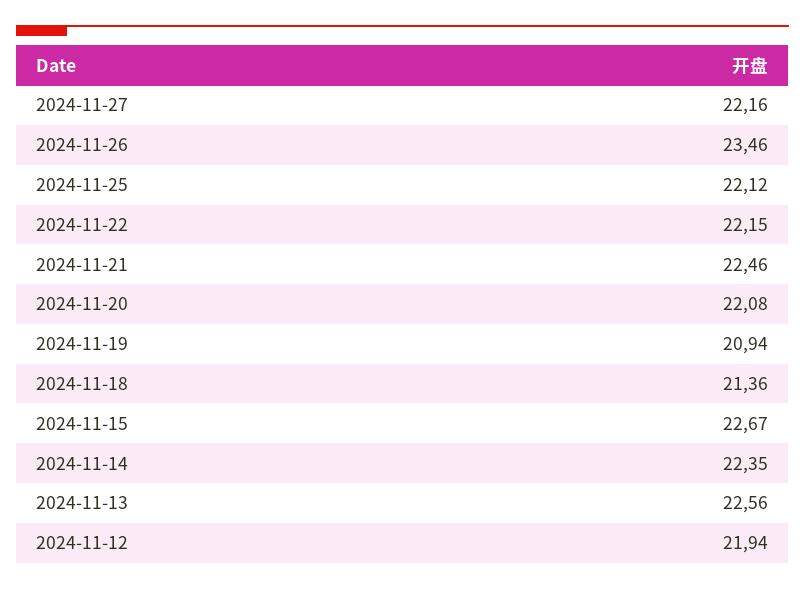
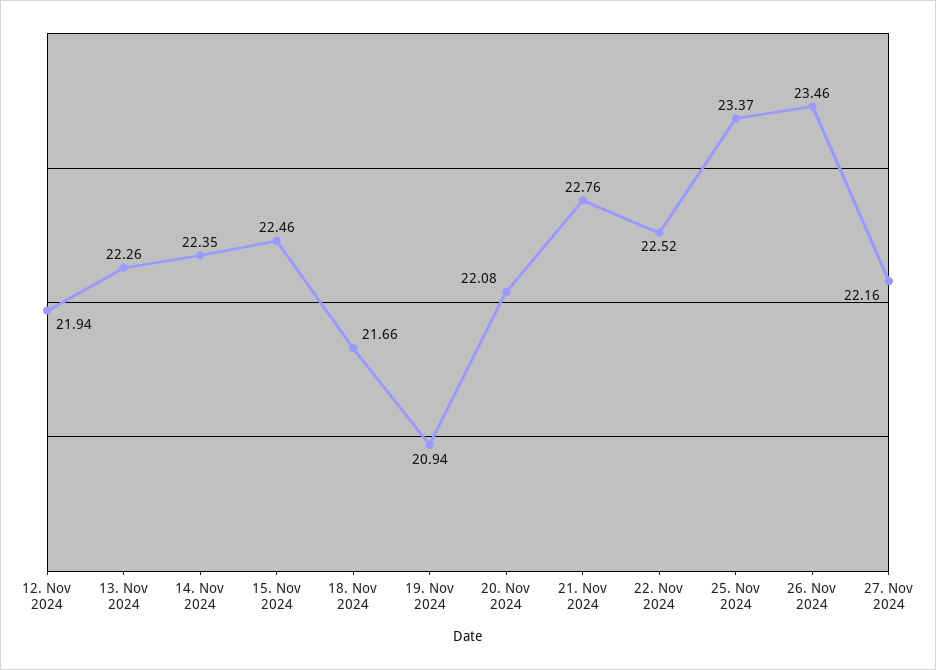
  {
    "2024-11-27": 22.16,
    "2024-11-26": 23.46,
-   "2024-11-25": 22.12,
+   "2024-11-25": 23.37,
-   "2024-11-22": 22.15,
+   "2024-11-22": 22.52,
-   "2024-11-21": 22.46,
+   "2024-11-21": 22.76,
    "2024-11-20": 22.08,
    "2024-11-19": 20.94,
-   "2024-11-18": 21.36,
+   "2024-11-18": 21.66,
-   "2024-11-15": 22.67,
+   "2024-11-15": 22.46,
    "2024-11-14": 22.35,
-   "2024-11-13": 22.56,
+   "2024-11-13": 22.26,
    "2024-11-12": 21.94
  }

